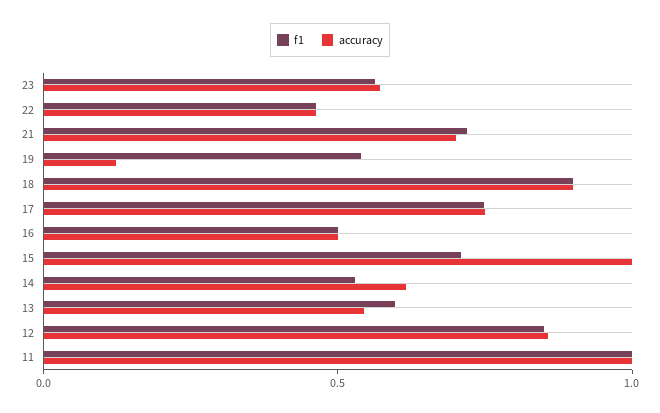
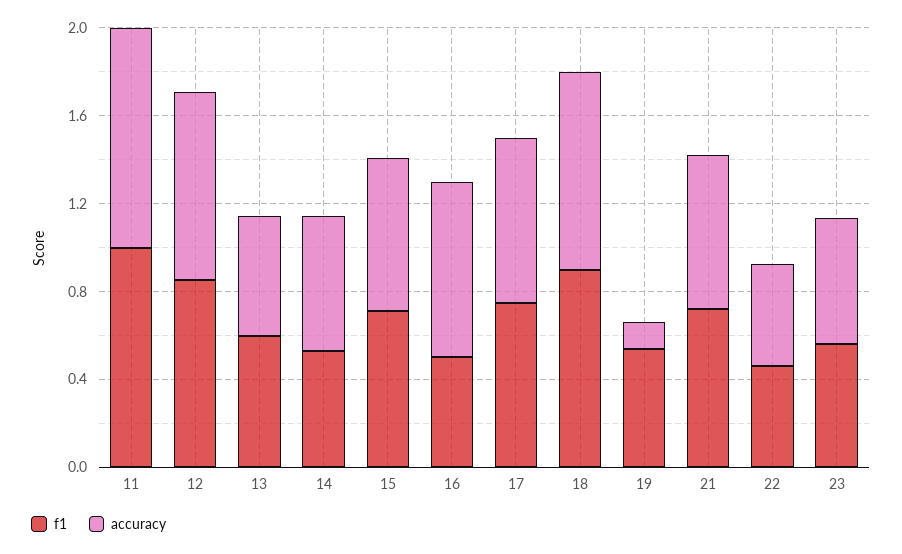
  {
    "f1": {
      "23": 0.6,
      "22": 0.5,
      "21": 0.7,
      "19": 0.5,
      "18": 0.9,
      "17": 0.7,
      "16": 0.5,
      "15": 0.7,
      "14": 0.5,
      "13": 0.6,
      "12": 0.9,
      "11": 1
    },
    "accuracy": {
      "23": 0.6,
      "22": 0.5,
      "21": 0.7,
      "19": 0.1,
      "18": 0.9,
      "17": 0.8,
-     "16": 0.5,
+     "16": 0.8,
-     "15": 1,
+     "15": 0.7,
      "14": 0.6,
      "13": 0.5,
      "12": 0.9,
      "11": 1
    }
  }

